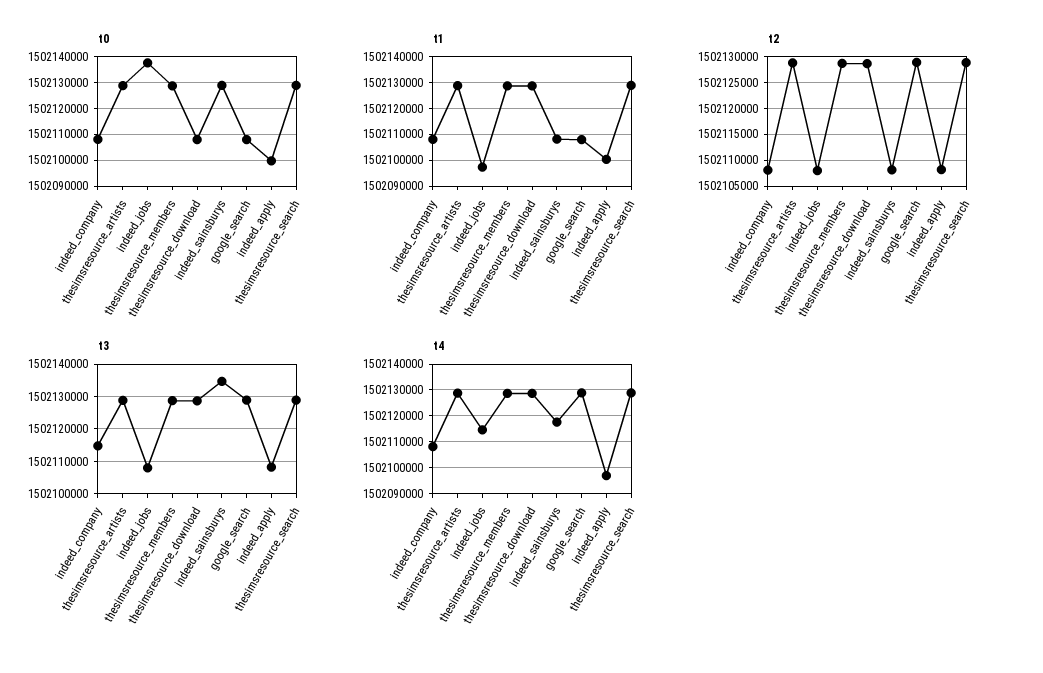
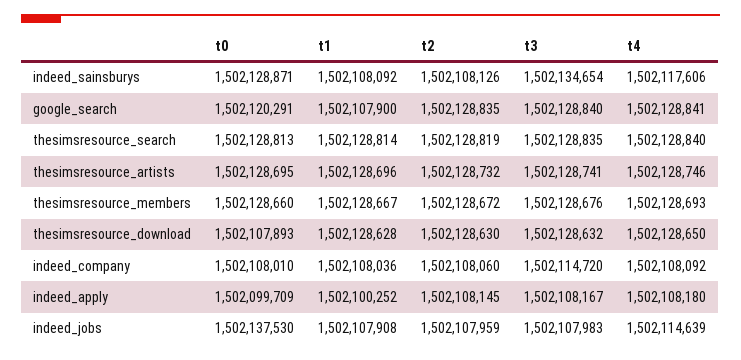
  {
    "t0": {
      "indeed_company": 1502108010,
      "thesimsresource_artists": 1502128695,
      "indeed_jobs": 1502137530,
      "thesimsresource_members": 1502128660,
      "thesimsresource_download": 1502107893,
      "indeed_sainsburys": 1502128871,
-     "google_search": 1502107500,
+     "google_search": 1502120291,
      "indeed_apply": 1502099709,
      "thesimsresource_search": 1502128813
    },
    "t1": {
      "indeed_company": 1502108036,
      "thesimsresource_artists": 1502128696,
-     "indeed_jobs": 1502097500,
+     "indeed_jobs": 1502107908,
      "thesimsresource_members": 1502128667,
      "thesimsresource_download": 1502128628,
      "indeed_sainsburys": 1502108092,
      "google_search": 1502107900,
      "indeed_apply": 1502100252,
      "thesimsresource_search": 1502128814
    },
    "t2": {
      "indeed_company": 1502108060,
      "thesimsresource_artists": 1502128732,
      "indeed_jobs": 1502107959,
      "thesimsresource_members": 1502128672,
      "thesimsresource_download": 1502128630,
      "indeed_sainsburys": 1502108126,
      "google_search": 1502128835,
      "indeed_apply": 1502108145,
      "thesimsresource_search": 1502128819
    },
    "t3": {
      "indeed_company": 1502114720,
      "thesimsresource_artists": 1502128741,
      "indeed_jobs": 1502107983,
      "thesimsresource_members": 1502128676,
      "thesimsresource_download": 1502128632,
      "indeed_sainsburys": 1502134654,
      "google_search": 1502128840,
      "indeed_apply": 1502108167,
      "thesimsresource_search": 1502128835
    },
    "t4": {
      "indeed_company": 1502108092,
      "thesimsresource_artists": 1502128746,
      "indeed_jobs": 1502114639,
      "thesimsresource_members": 1502128693,
      "thesimsresource_download": 1502128650,
      "indeed_sainsburys": 1502117606,
      "google_search": 1502128841,
-     "indeed_apply": 1502097500,
+     "indeed_apply": 1502108180,
      "thesimsresource_search": 1502128840
    }
  }

